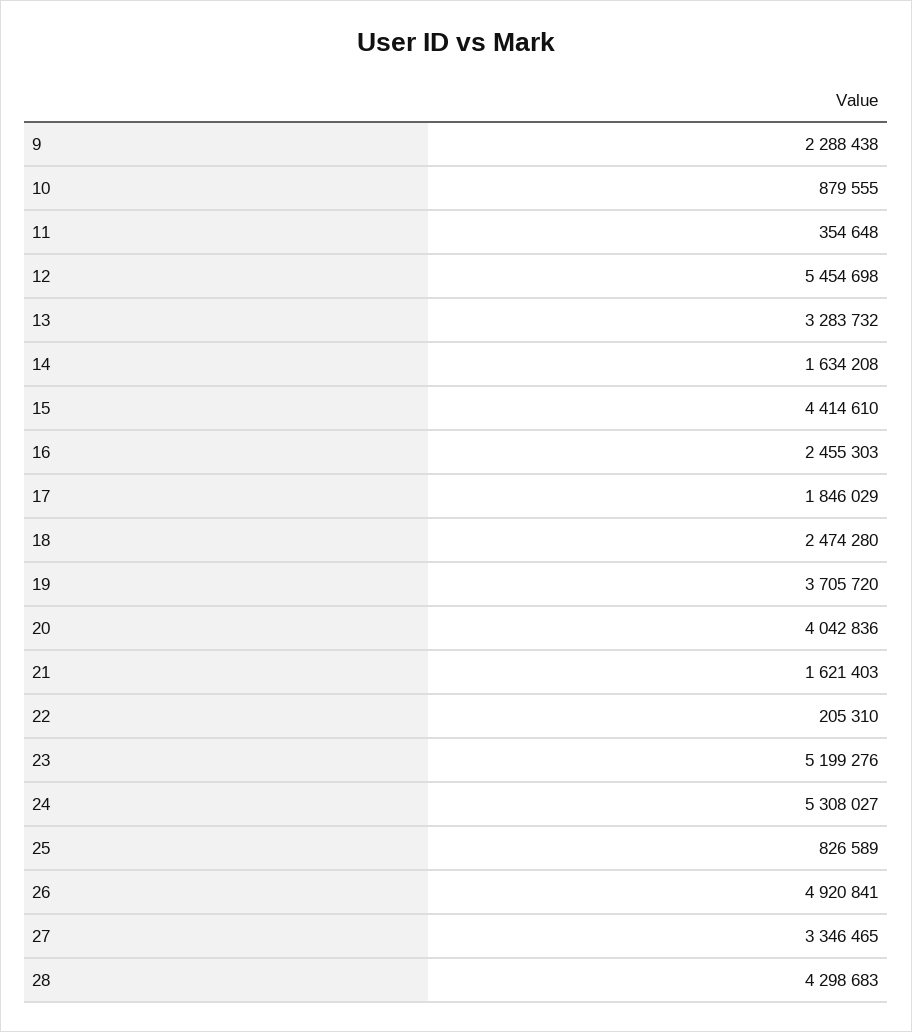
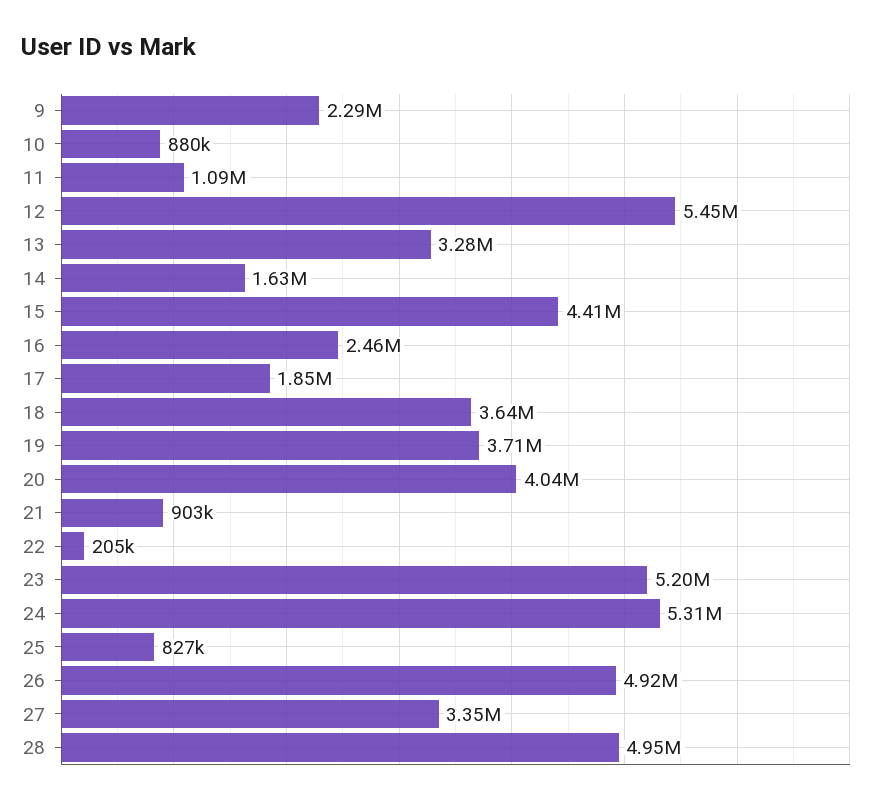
  {
    "9": 2288438,
    "10": 879555,
-   "11": 354648,
+   "11": 1090000,
    "12": 5454698,
    "13": 3283732,
    "14": 1634208,
    "15": 4414610,
    "16": 2455303,
    "17": 1846029,
-   "18": 2474280,
+   "18": 3640000,
    "19": 3705720,
    "20": 4042836,
-   "21": 1621403,
+   "21": 903000,
    "22": 205310,
    "23": 5199276,
    "24": 5308027,
    "25": 826589,
    "26": 4920841,
    "27": 3346465,
-   "28": 4298683
+   "28": 4950000
  }

